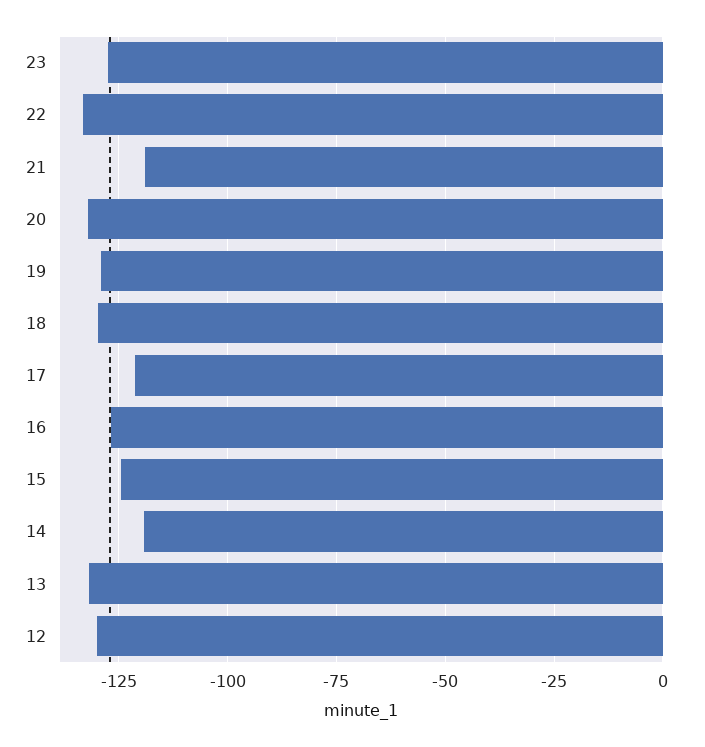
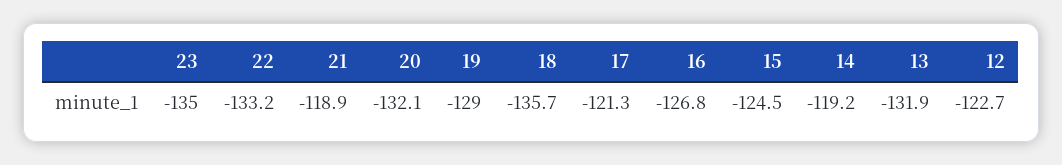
  {
-   "23": -127.5,
+   "23": -135,
    "22": -133.2,
    "21": -118.9,
    "20": -132.1,
    "19": -129,
-   "18": -130,
+   "18": -135.7,
    "17": -121.3,
    "16": -126.8,
    "15": -124.5,
    "14": -119.2,
    "13": -131.9,
-   "12": -130
+   "12": -122.7
  }

